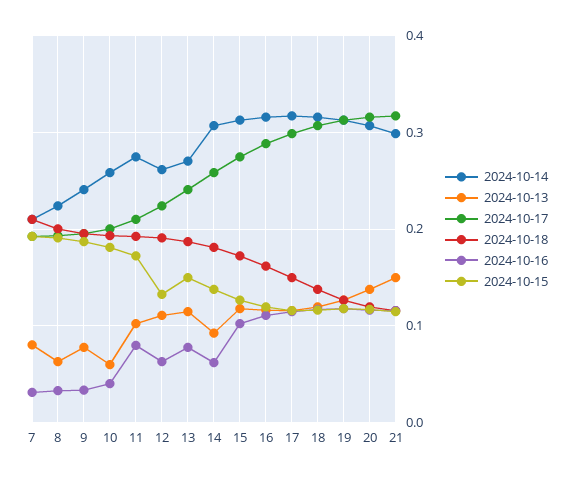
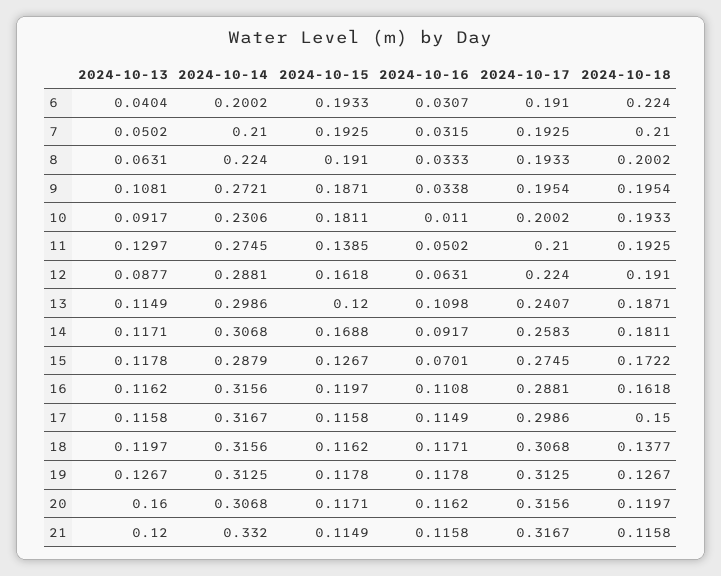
  {
    "2024-10-14": {
      "7": 0.21,
      "8": 0.224,
-     "9": 0.24,
+     "9": 0.2721,
-     "10": 0.26,
+     "10": 0.2306,
      "11": 0.2745,
-     "12": 0.26,
+     "12": 0.2881,
-     "13": 0.27,
+     "13": 0.2986,
      "14": 0.3068,
-     "15": 0.31,
+     "15": 0.2879,
      "16": 0.3156,
      "17": 0.3167,
      "18": 0.3156,
      "19": 0.3125,
      "20": 0.3068,
-     "21": 0.3
+     "21": 0.332,
+     "6": 0.2002
    },
    "2024-10-13": {
-     "7": 0.08,
+     "7": 0.0502,
      "8": 0.0631,
-     "9": 0.08,
+     "9": 0.1081,
-     "10": 0.06,
+     "10": 0.0917,
-     "11": 0.1,
+     "11": 0.1297,
-     "12": 0.11,
+     "12": 0.0877,
      "13": 0.1149,
-     "14": 0.09,
+     "14": 0.1171,
      "15": 0.1178,
      "16": 0.1162,
      "17": 0.1158,
      "18": 0.1197,
      "19": 0.1267,
-     "20": 0.14,
+     "20": 0.16,
-     "21": 0.15
+     "21": 0.12,
+     "6": 0.0404
    },
    "2024-10-17": {
      "7": 0.1925,
      "8": 0.1933,
      "9": 0.1954,
      "10": 0.2002,
      "11": 0.21,
      "12": 0.224,
      "13": 0.2407,
      "14": 0.2583,
      "15": 0.2745,
      "16": 0.2881,
      "17": 0.2986,
      "18": 0.3068,
      "19": 0.3125,
      "20": 0.3156,
-     "21": 0.3167
+     "21": 0.3167,
+     "6": 0.191
    },
    "2024-10-18": {
      "7": 0.21,
      "8": 0.2002,
      "9": 0.1954,
      "10": 0.1933,
      "11": 0.1925,
      "12": 0.191,
      "13": 0.1871,
      "14": 0.1811,
      "15": 0.1722,
      "16": 0.1618,
      "17": 0.15,
      "18": 0.1377,
      "19": 0.1267,
      "20": 0.1197,
-     "21": 0.1158
+     "21": 0.1158,
+     "6": 0.224
    },
    "2024-10-16": {
      "7": 0.0315,
      "8": 0.0333,
      "9": 0.0338,
-     "10": 0.04,
+     "10": 0.011,
-     "11": 0.08,
+     "11": 0.0502,
      "12": 0.0631,
-     "13": 0.08,
+     "13": 0.1098,
-     "14": 0.06,
+     "14": 0.0917,
-     "15": 0.1,
+     "15": 0.0701,
      "16": 0.1108,
      "17": 0.1149,
      "18": 0.1171,
      "19": 0.1178,
      "20": 0.1162,
-     "21": 0.1158
+     "21": 0.1158,
+     "6": 0.0307
    },
    "2024-10-15": {
      "7": 0.1925,
      "8": 0.191,
      "9": 0.1871,
      "10": 0.1811,
-     "11": 0.17,
+     "11": 0.1385,
-     "12": 0.13,
+     "12": 0.1618,
-     "13": 0.15,
+     "13": 0.12,
-     "14": 0.14,
+     "14": 0.1688,
      "15": 0.1267,
      "16": 0.1197,
      "17": 0.1158,
      "18": 0.1162,
      "19": 0.1178,
      "20": 0.1171,
-     "21": 0.1149
+     "21": 0.1149,
+     "6": 0.1933
    }
  }

